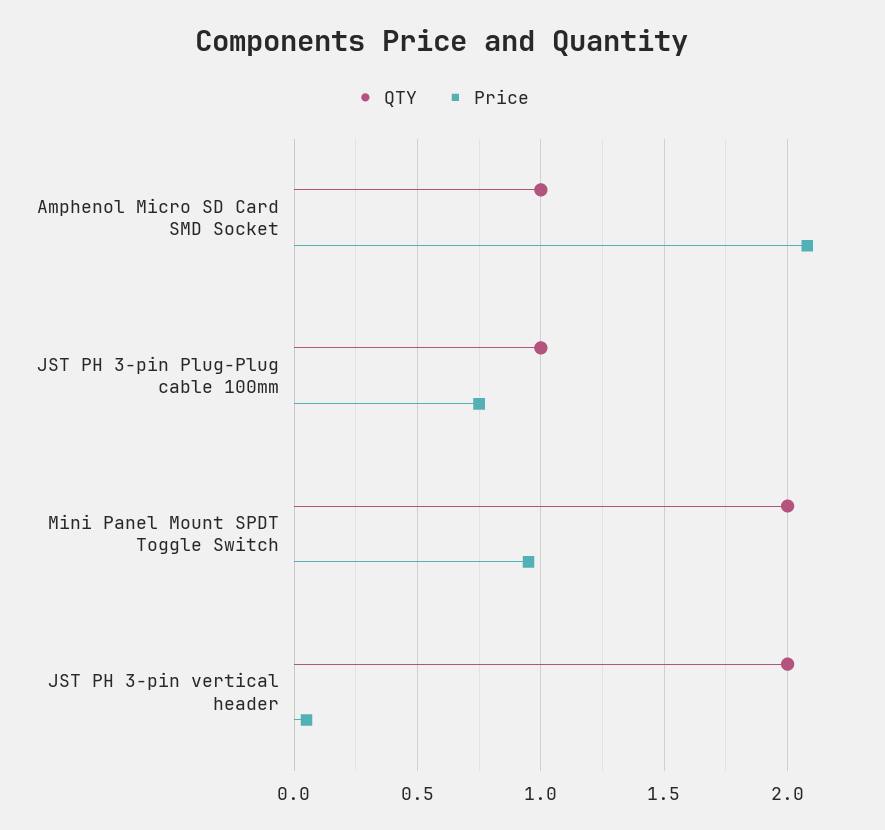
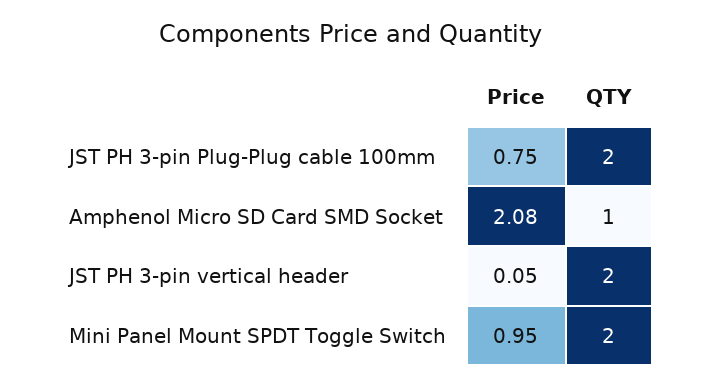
  {
    "QTY": {
      "Amphenol Micro SD Card SMD Socket": 1,
-     "JST PH 3-pin Plug-Plug cable 100mm": 1,
+     "JST PH 3-pin Plug-Plug cable 100mm": 2,
      "Mini Panel Mount SPDT Toggle Switch": 2,
      "JST PH 3-pin vertical header": 2
    },
    "Price": {
      "Amphenol Micro SD Card SMD Socket": 2.08,
      "JST PH 3-pin Plug-Plug cable 100mm": 0.75,
      "Mini Panel Mount SPDT Toggle Switch": 0.95,
      "JST PH 3-pin vertical header": 0.05
    }
  }

